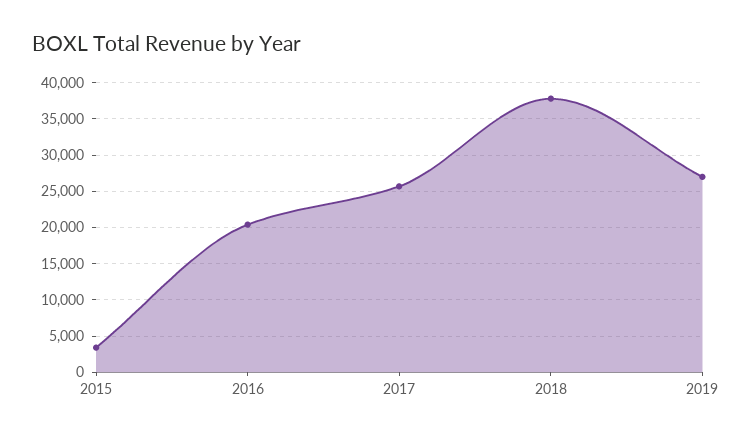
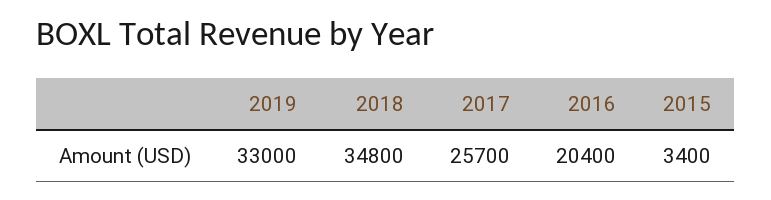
  {
    "2015": 3400,
    "2016": 20400,
    "2017": 25700,
-   "2018": 38000,
+   "2018": 34800,
-   "2019": 27000
+   "2019": 33000
  }

